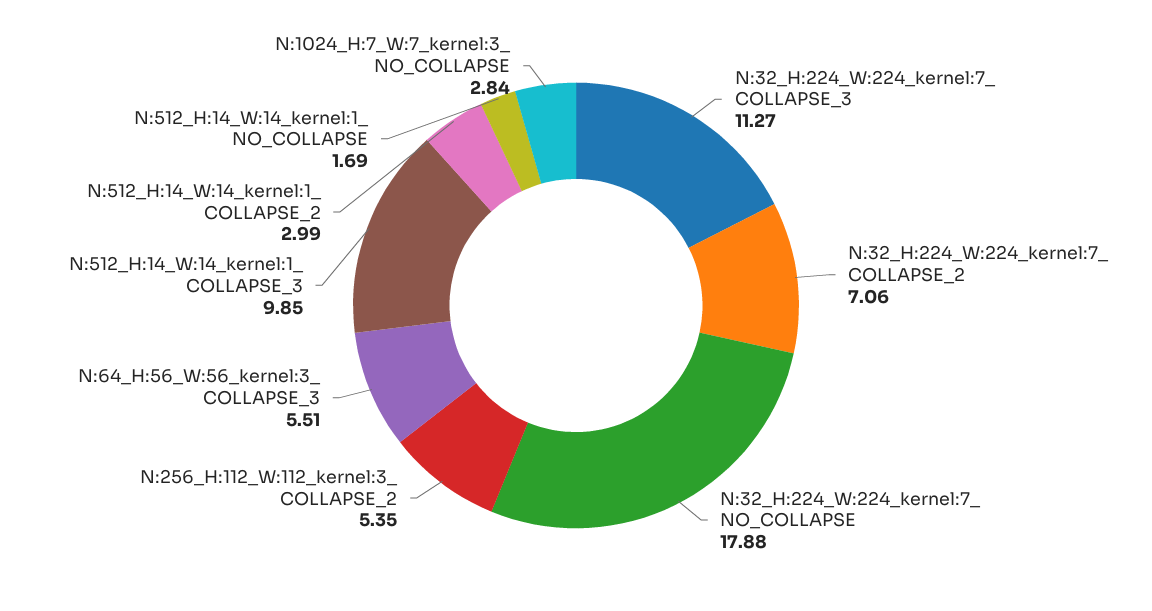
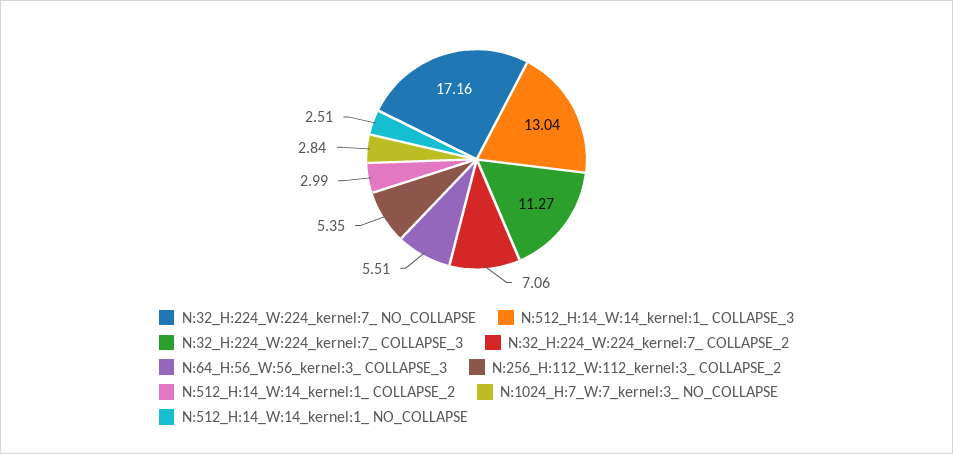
  {
    "N:32_H:224_W:224_kernel:7_ COLLAPSE_3": 11.27,
    "N:32_H:224_W:224_kernel:7_ COLLAPSE_2": 7.06,
-   "N:32_H:224_W:224_kernel:7_ NO_COLLAPSE": 17.88,
+   "N:32_H:224_W:224_kernel:7_ NO_COLLAPSE": 17.16,
    "N:256_H:112_W:112_kernel:3_ COLLAPSE_2": 5.35,
    "N:64_H:56_W:56_kernel:3_ COLLAPSE_3": 5.51,
-   "N:512_H:14_W:14_kernel:1_ COLLAPSE_3": 9.85,
+   "N:512_H:14_W:14_kernel:1_ COLLAPSE_3": 13.04,
    "N:512_H:14_W:14_kernel:1_ COLLAPSE_2": 2.99,
-   "N:512_H:14_W:14_kernel:1_ NO_COLLAPSE": 1.69,
+   "N:512_H:14_W:14_kernel:1_ NO_COLLAPSE": 2.51,
    "N:1024_H:7_W:7_kernel:3_ NO_COLLAPSE": 2.84
  }

